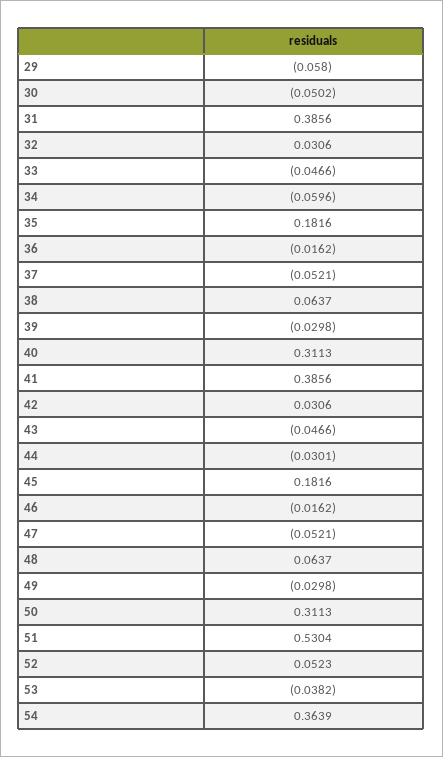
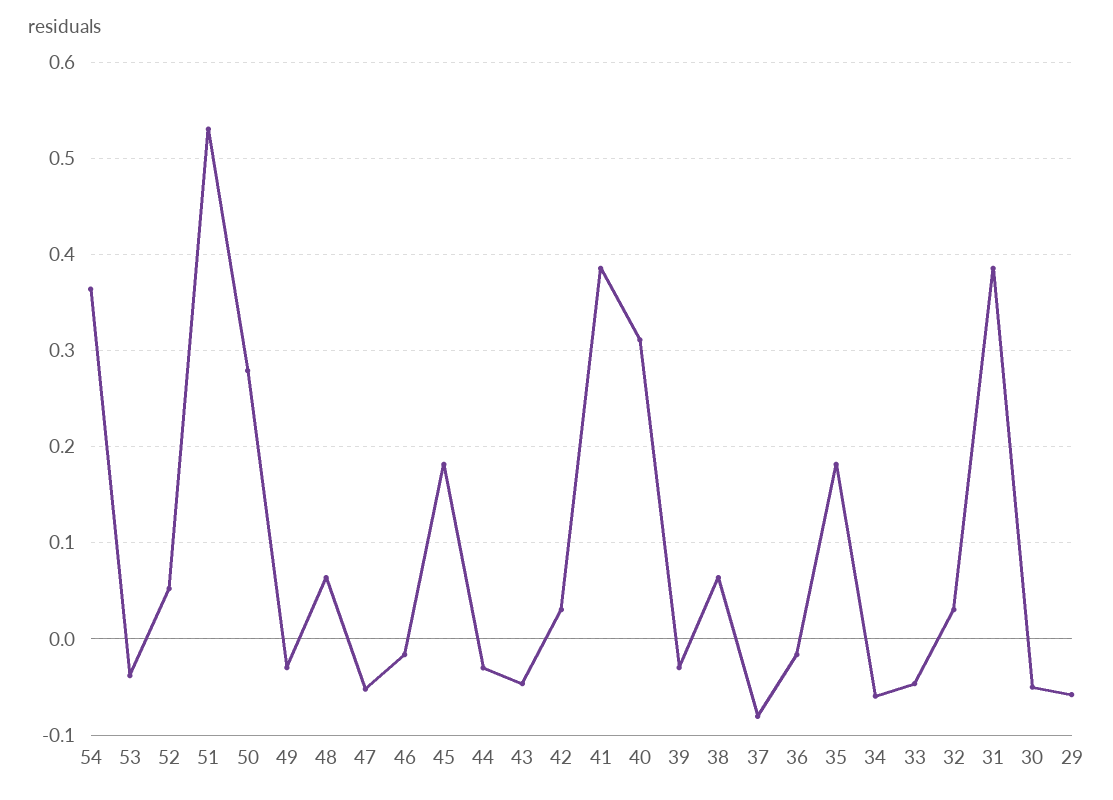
  {
    "29": -0.058,
    "30": -0.0502,
    "31": 0.3856,
    "32": 0.0306,
    "33": -0.0466,
    "34": -0.0596,
    "35": 0.1816,
    "36": -0.0162,
-   "37": -0.0521,
+   "37": -0.08,
    "38": 0.0637,
    "39": -0.0298,
    "40": 0.3113,
    "41": 0.3856,
    "42": 0.0306,
    "43": -0.0466,
    "44": -0.0301,
    "45": 0.1816,
    "46": -0.0162,
    "47": -0.0521,
    "48": 0.0637,
    "49": -0.0298,
-   "50": 0.3113,
+   "50": 0.28,
    "51": 0.5304,
    "52": 0.0523,
    "53": -0.0382,
    "54": 0.3639
  }

